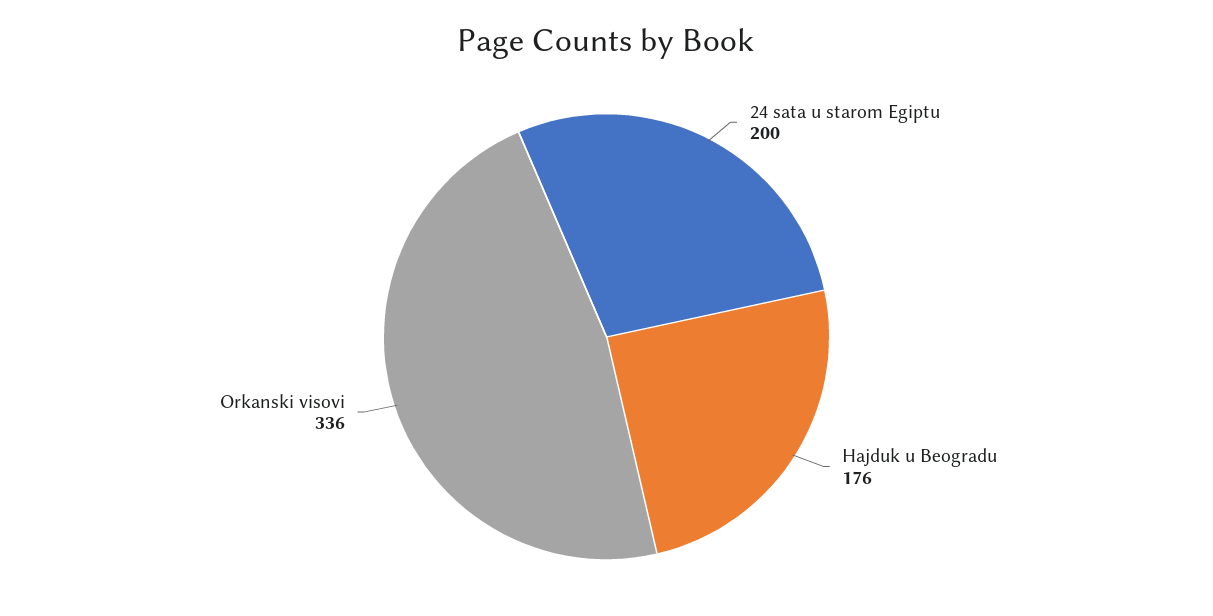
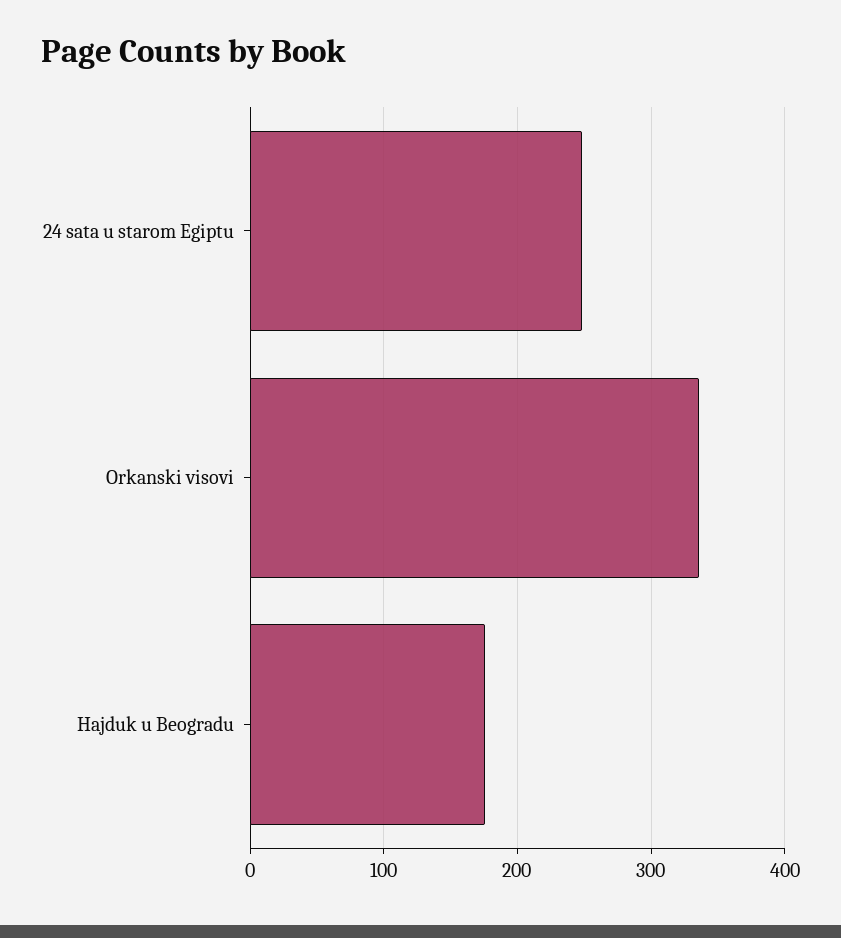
  {
-   "24 sata u starom Egiptu": 200,
+   "24 sata u starom Egiptu": 250,
    "Hajduk u Beogradu": 176,
    "Orkanski visovi": 336
  }

